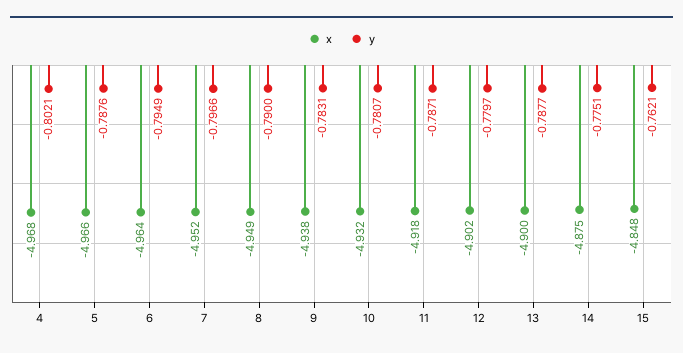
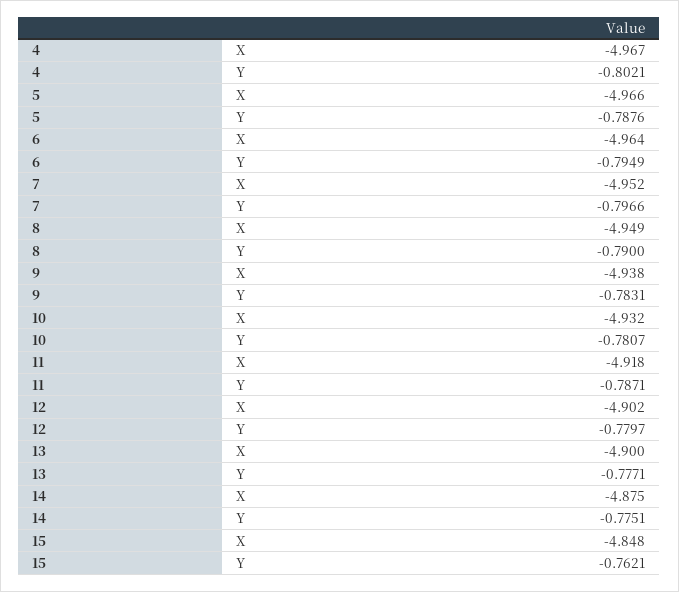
  {
    "x": {
-     "4": -4.968,
+     "4": -4.967,
      "5": -4.966,
      "6": -4.964,
      "7": -4.952,
      "8": -4.949,
      "9": -4.938,
      "10": -4.932,
      "11": -4.918,
      "12": -4.902,
      "13": -4.9,
      "14": -4.875,
      "15": -4.848
    },
    "y": {
      "4": -0.8021,
      "5": -0.7876,
      "6": -0.7949,
      "7": -0.7966,
      "8": -0.79,
      "9": -0.7831,
      "10": -0.7807,
      "11": -0.7871,
      "12": -0.7797,
-     "13": -0.7877,
+     "13": -0.7771,
      "14": -0.7751,
      "15": -0.7621
    }
  }

